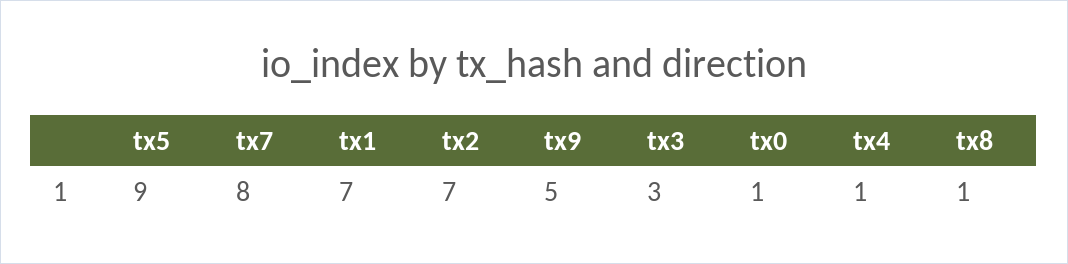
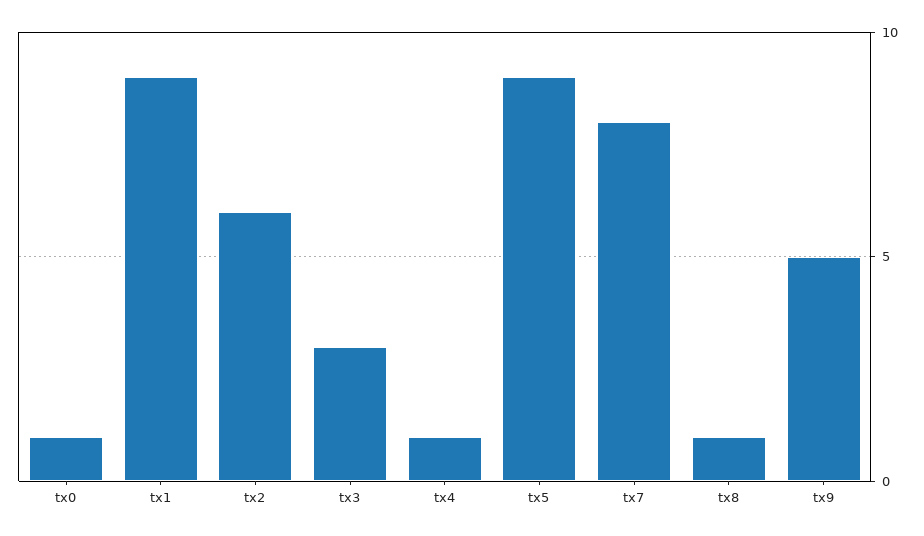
  {
    "tx5": 9,
    "tx7": 8,
-   "tx1": 7,
+   "tx1": 9,
-   "tx2": 7,
+   "tx2": 6,
    "tx9": 5,
    "tx3": 3,
    "tx0": 1,
    "tx4": 1,
    "tx8": 1
  }

